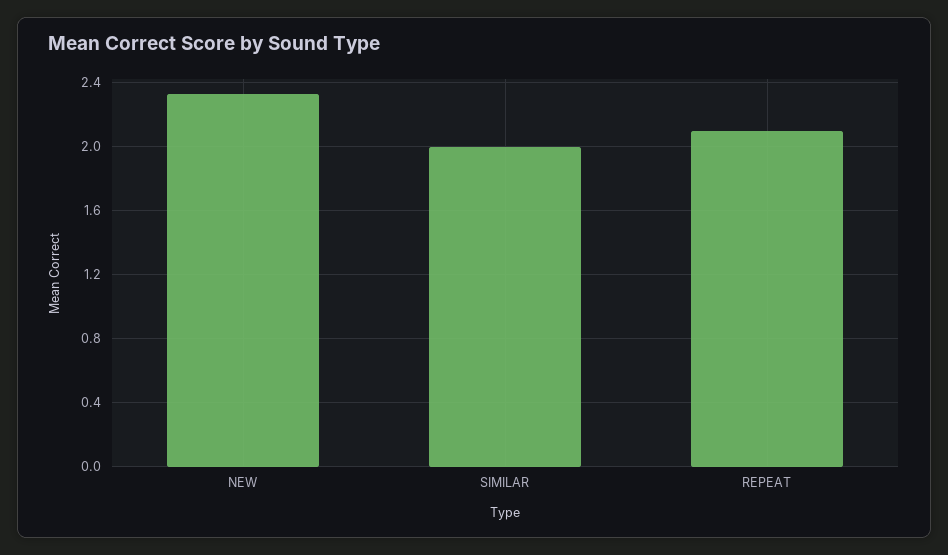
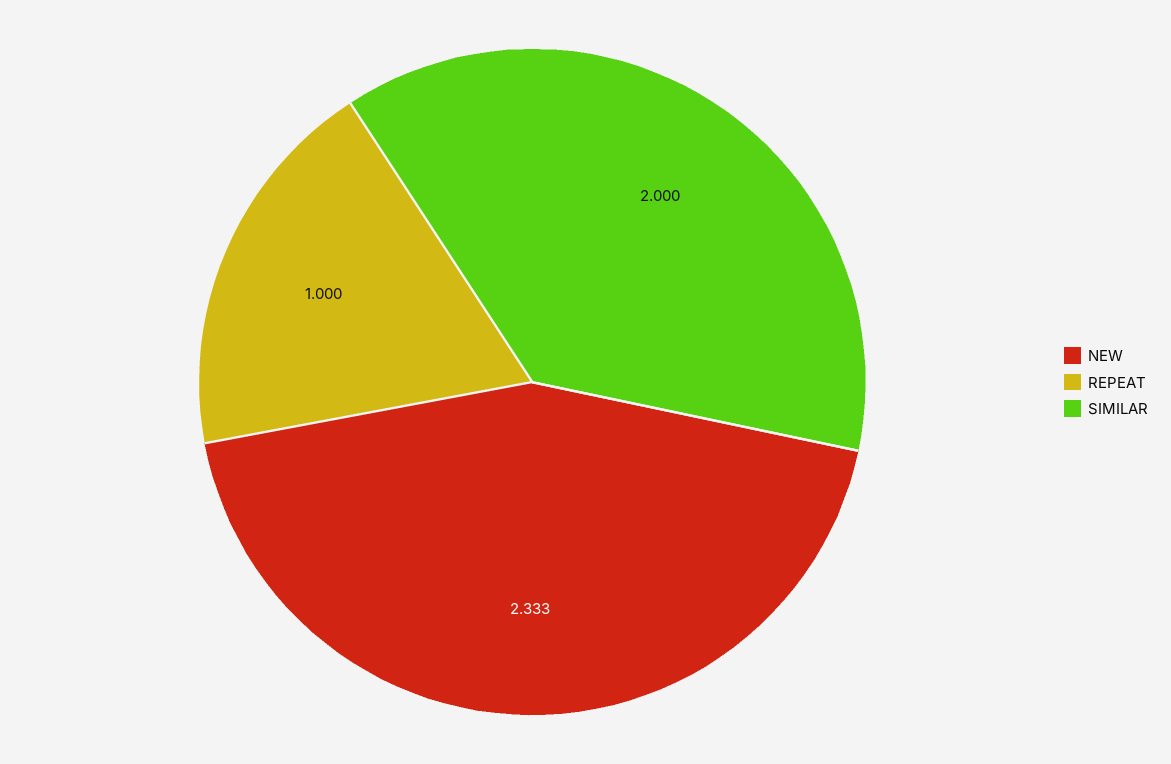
  {
    "NEW": 2.333,
    "SIMILAR": 2,
-   "REPEAT": 2.1
+   "REPEAT": 1
  }

